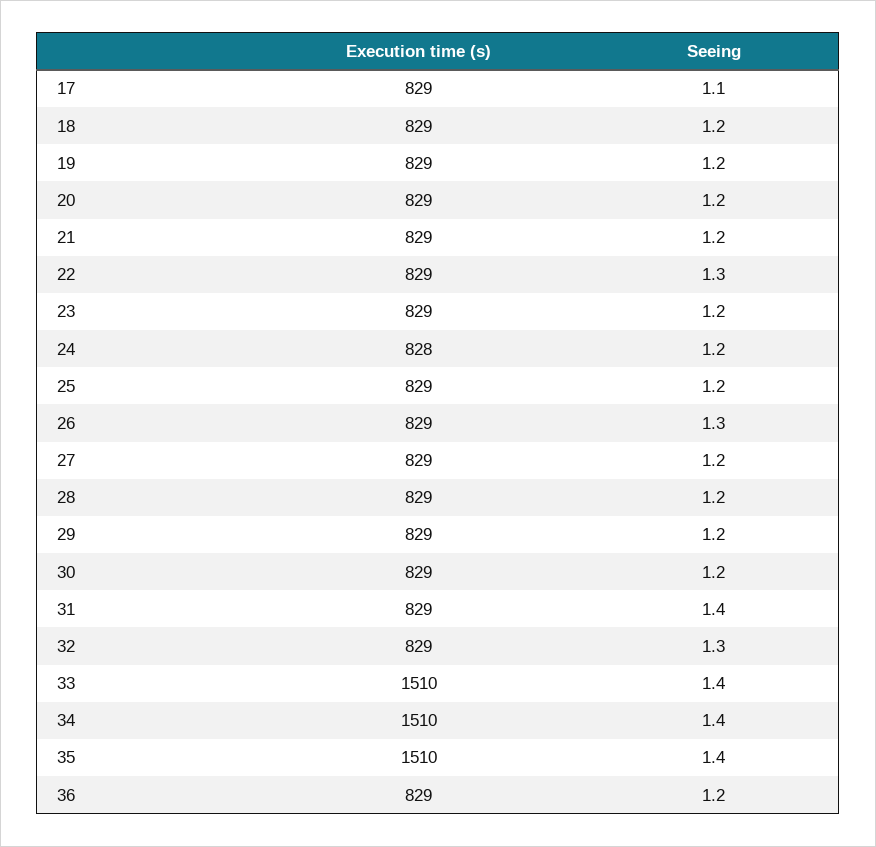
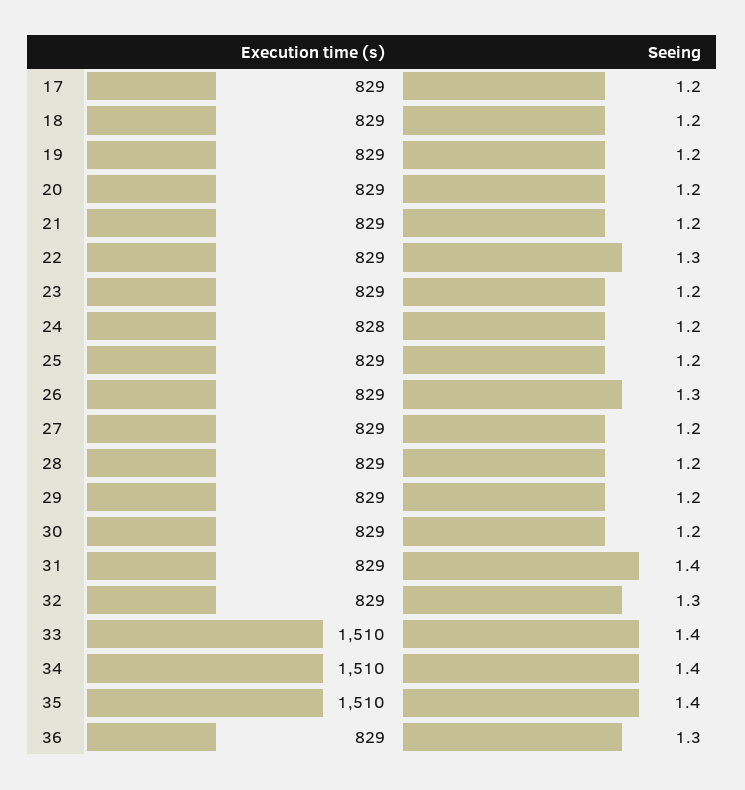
  {
    "Execution time (s)": {
      "17": 829,
      "18": 829,
      "19": 829,
      "20": 829,
      "21": 829,
      "22": 829,
      "23": 829,
      "24": 828,
      "25": 829,
      "26": 829,
      "27": 829,
      "28": 829,
      "29": 829,
      "30": 829,
      "31": 829,
      "32": 829,
      "33": 1510,
      "34": 1510,
      "35": 1510,
      "36": 829
    },
    "Seeing": {
-     "17": 1.1,
+     "17": 1.2,
      "18": 1.2,
      "19": 1.2,
      "20": 1.2,
      "21": 1.2,
      "22": 1.3,
      "23": 1.2,
      "24": 1.2,
      "25": 1.2,
      "26": 1.3,
      "27": 1.2,
      "28": 1.2,
      "29": 1.2,
      "30": 1.2,
      "31": 1.4,
      "32": 1.3,
      "33": 1.4,
      "34": 1.4,
      "35": 1.4,
-     "36": 1.2
+     "36": 1.3
    }
  }

